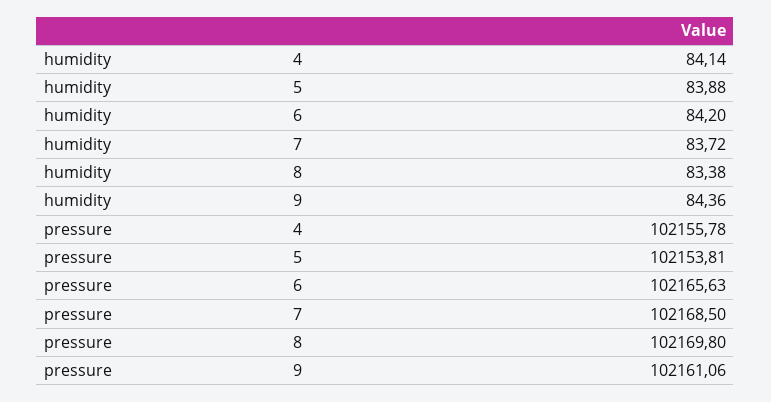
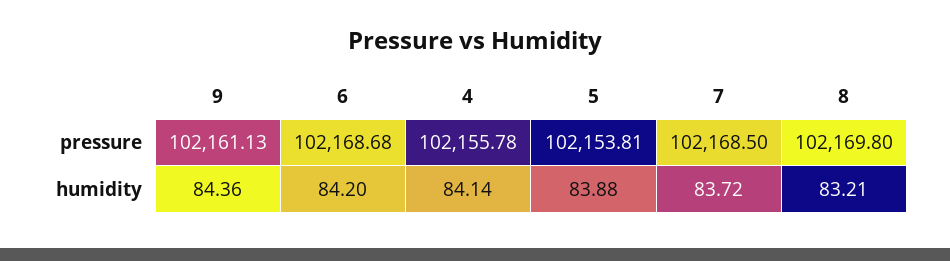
  {
    "humidity": {
      "4": 84.14,
      "5": 83.88,
      "6": 84.2,
      "7": 83.72,
-     "8": 83.38,
+     "8": 83.21,
      "9": 84.36
    },
    "pressure": {
      "4": 102155.78,
      "5": 102153.81,
-     "6": 102165.63,
+     "6": 102168.68,
      "7": 102168.5,
      "8": 102169.8,
-     "9": 102161.06
+     "9": 102161.13
    }
  }

